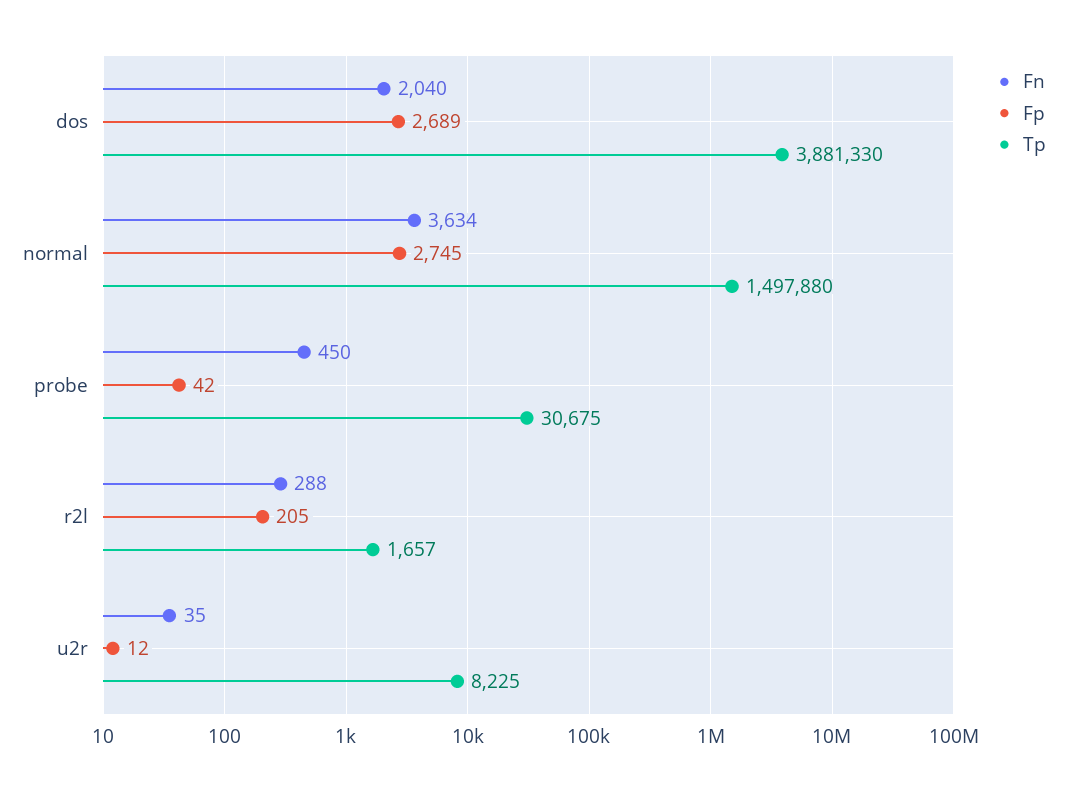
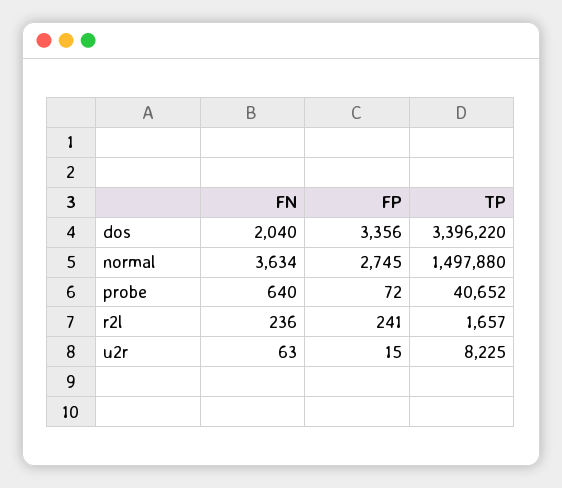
  {
    "Fn": {
      "dos": 2040,
      "normal": 3634,
-     "probe": 450,
+     "probe": 640,
-     "r2l": 288,
+     "r2l": 236,
-     "u2r": 35
+     "u2r": 63
    },
    "Fp": {
-     "dos": 2689,
+     "dos": 3356,
      "normal": 2745,
-     "probe": 42,
+     "probe": 72,
-     "r2l": 205,
+     "r2l": 241,
-     "u2r": 12
+     "u2r": 15
    },
    "Tp": {
-     "dos": 3881330,
+     "dos": 3396220,
      "normal": 1497880,
-     "probe": 30675,
+     "probe": 40652,
      "r2l": 1657,
      "u2r": 8225
    }
  }

